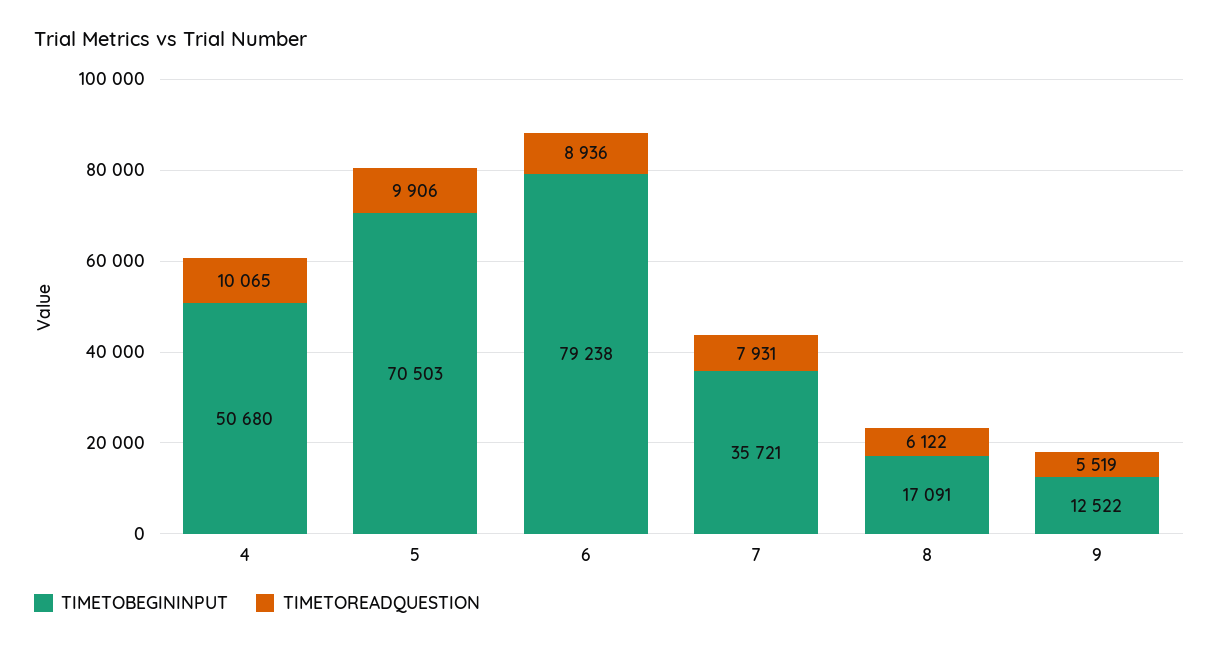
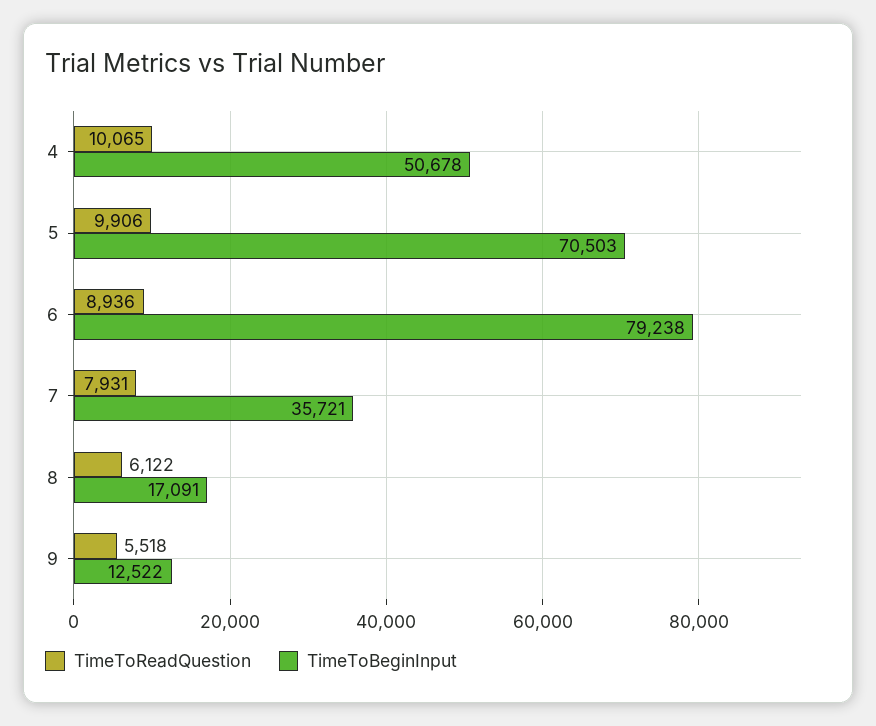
  {
    "TIMETOBEGININPUT": {
-     "4": 50680,
+     "4": 50678,
      "5": 70503,
      "6": 79238,
      "7": 35721,
      "8": 17091,
      "9": 12522
    },
    "TIMETOREADQUESTION": {
      "4": 10065,
      "5": 9906,
      "6": 8936,
      "7": 7931,
      "8": 6122,
-     "9": 5519
+     "9": 5518
    }
  }

